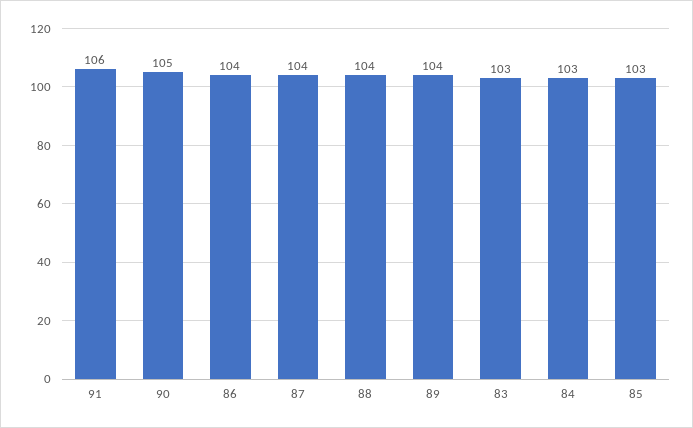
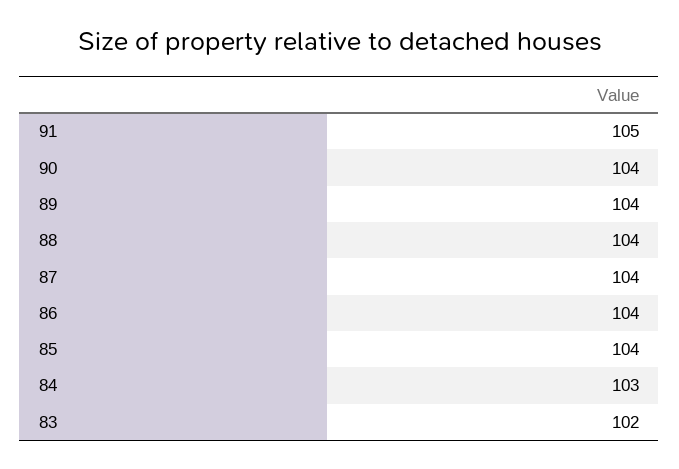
  {
-   "91": 106,
+   "91": 105,
-   "90": 105,
+   "90": 104,
    "86": 104,
    "87": 104,
    "88": 104,
    "89": 104,
-   "83": 103,
+   "83": 102,
    "84": 103,
-   "85": 103
+   "85": 104
  }

